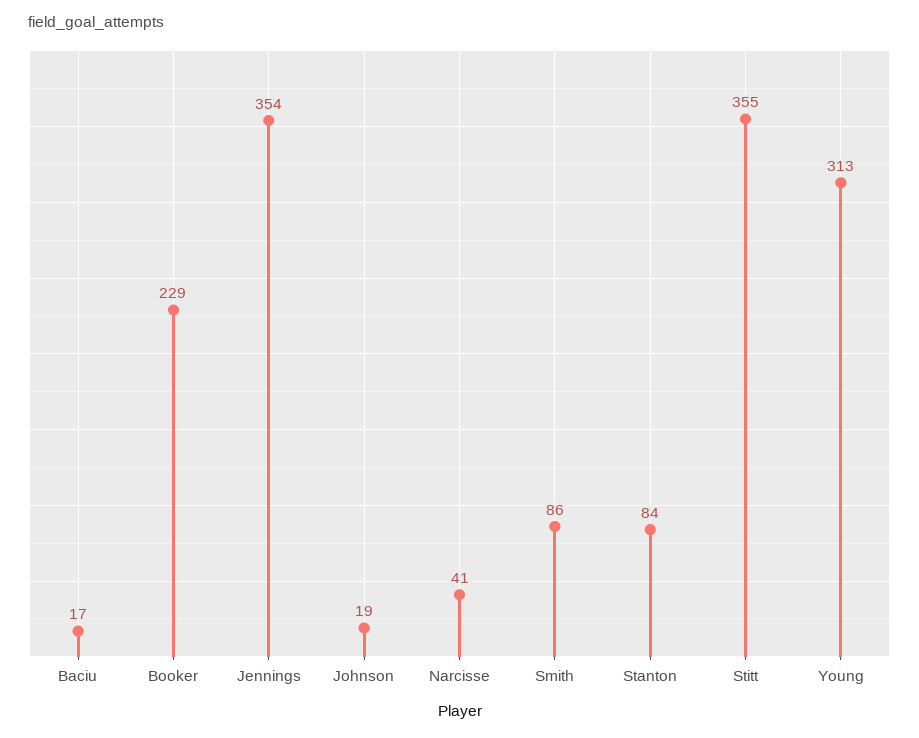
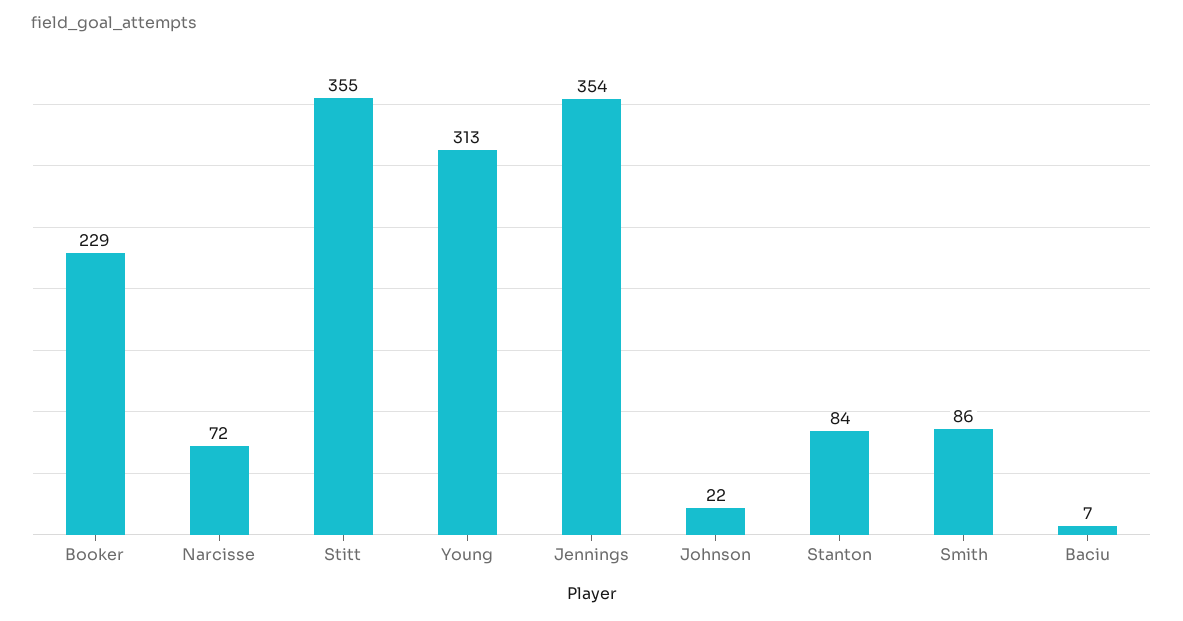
  {
-   "Baciu": 17,
+   "Baciu": 7,
    "Booker": 229,
    "Jennings": 354,
-   "Johnson": 19,
+   "Johnson": 22,
-   "Narcisse": 41,
+   "Narcisse": 72,
    "Smith": 86,
    "Stanton": 84,
    "Stitt": 355,
    "Young": 313
  }

